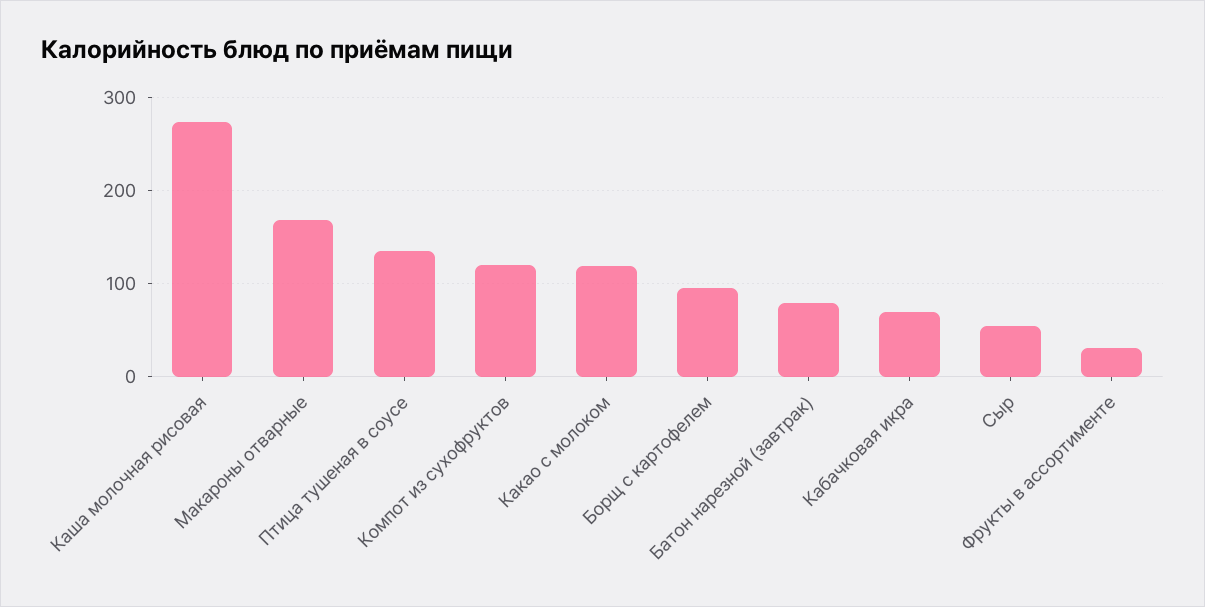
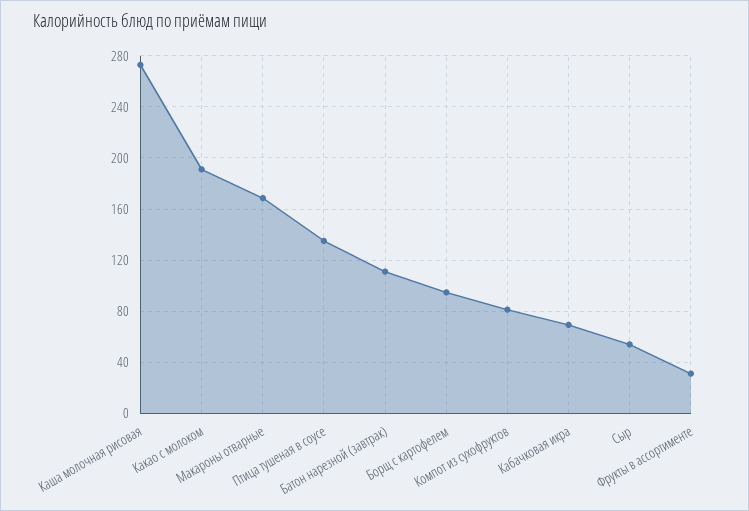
  {
    "Каша молочная рисовая": 275,
    "Макароны отварные": 170,
    "Птица тушеная в соусе": 135,
-   "Компот из сухофруктов": 120,
+   "Компот из сухофруктов": 80,
-   "Какао с молоком": 120,
+   "Какао с молоком": 190,
    "Борщ с картофелем": 95,
-   "Батон нарезной (завтрак)": 80,
+   "Батон нарезной (завтрак)": 110,
    "Кабачковая икра": 70,
    "Сыр": 55,
    "Фрукты в ассортименте": 30
  }

